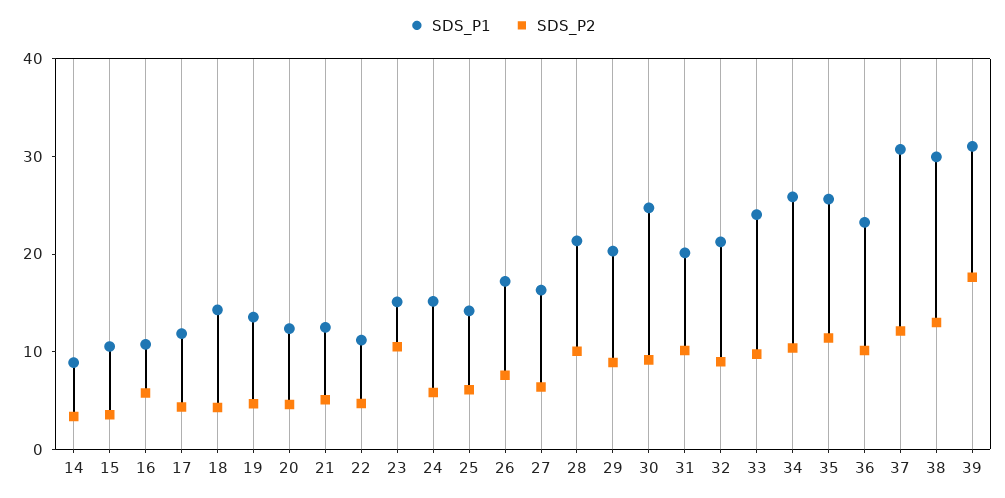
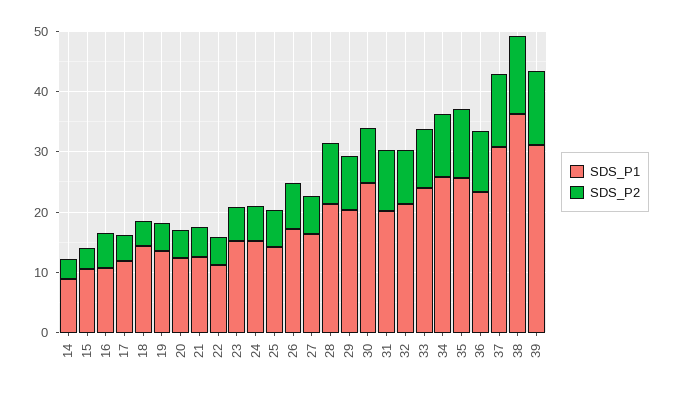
  {
    "SDS_P1": {
      "14": 8,
      "15": 10,
      "16": 10,
      "17": 12,
      "18": 14,
      "19": 14,
      "20": 12,
      "21": 12,
      "22": 12,
      "23": 16,
      "24": 16,
      "25": 14,
      "26": 18,
      "27": 16,
      "28": 22,
      "29": 20,
      "30": 24,
      "31": 20,
      "32": 22,
      "33": 24,
      "34": 26,
      "35": 26,
      "36": 24,
      "37": 30,
-     "38": 30,
+     "38": 36,
      "39": 32
    },
    "SDS_P2": {
      "14": 4,
      "15": 4,
      "16": 6,
      "17": 4,
      "18": 4,
      "19": 4,
      "20": 4,
      "21": 6,
      "22": 4,
-     "23": 10,
+     "23": 6,
      "24": 6,
      "25": 6,
      "26": 8,
      "27": 6,
      "28": 10,
      "29": 8,
      "30": 10,
      "31": 10,
      "32": 8,
      "33": 10,
      "34": 10,
      "35": 12,
      "36": 10,
      "37": 12,
      "38": 14,
-     "39": 18
+     "39": 12
    }
  }

